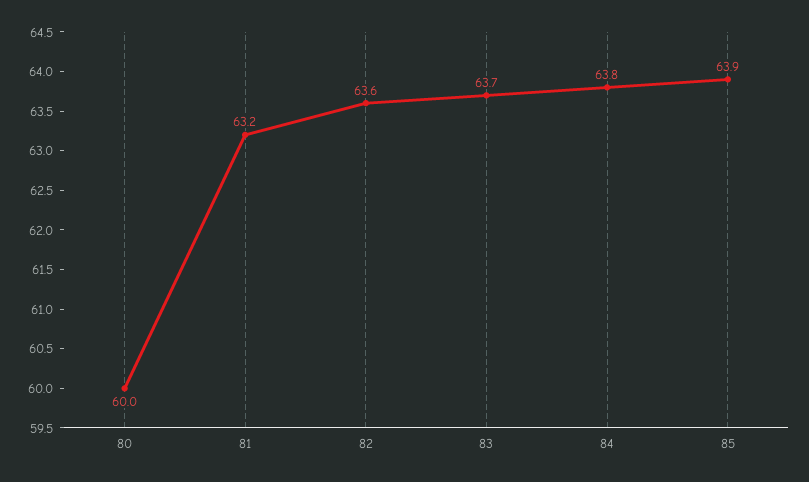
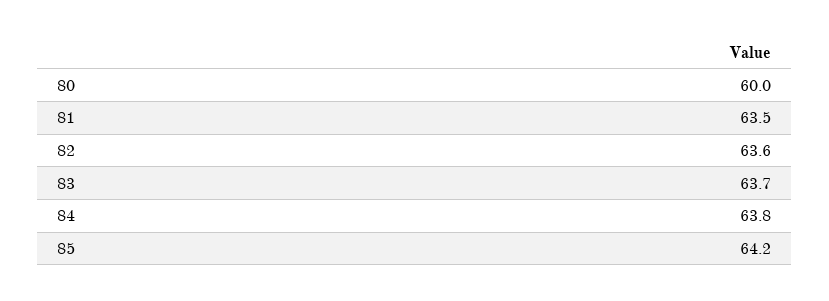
  {
    "80": 60,
-   "81": 63.2,
+   "81": 63.5,
    "82": 63.6,
    "83": 63.7,
    "84": 63.8,
-   "85": 63.9
+   "85": 64.2
  }

